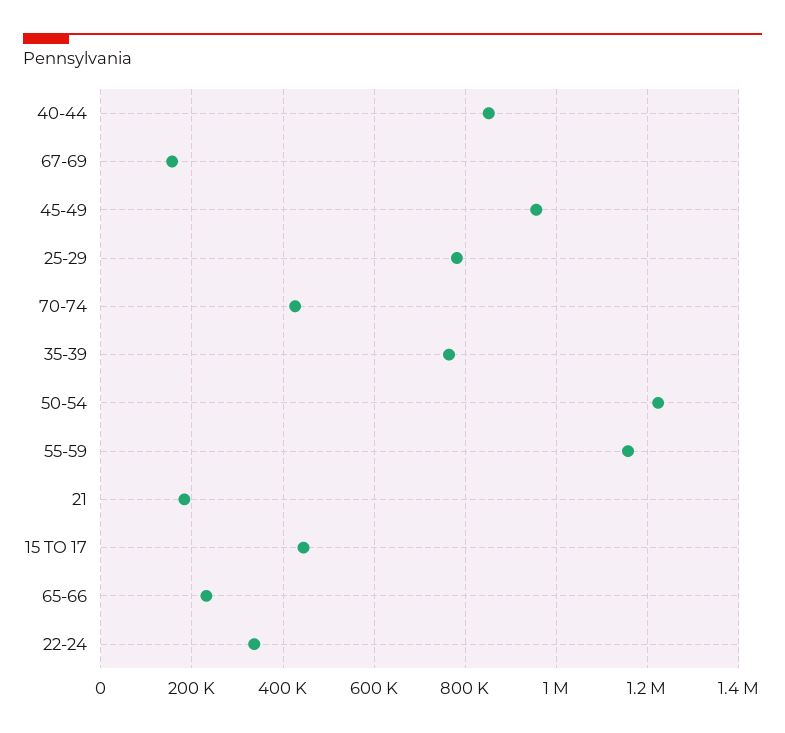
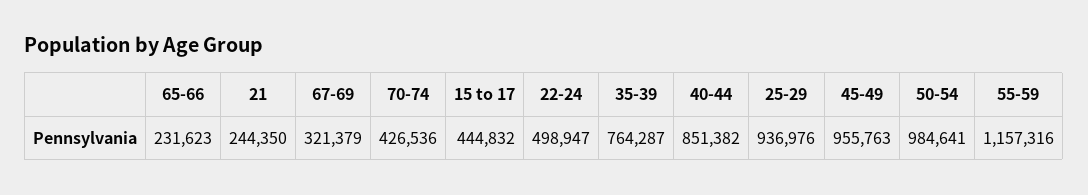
  {
    "40-44": 851382,
-   "67-69": 160000,
+   "67-69": 321379,
    "45-49": 955763,
-   "25-29": 780000,
+   "25-29": 936976,
    "70-74": 426536,
    "35-39": 764287,
-   "50-54": 1220000,
+   "50-54": 984641,
    "55-59": 1157316,
-   "21": 180000,
+   "21": 244350,
    "15 TO 17": 444832,
    "65-66": 231623,
-   "22-24": 340000
+   "22-24": 498947
  }

